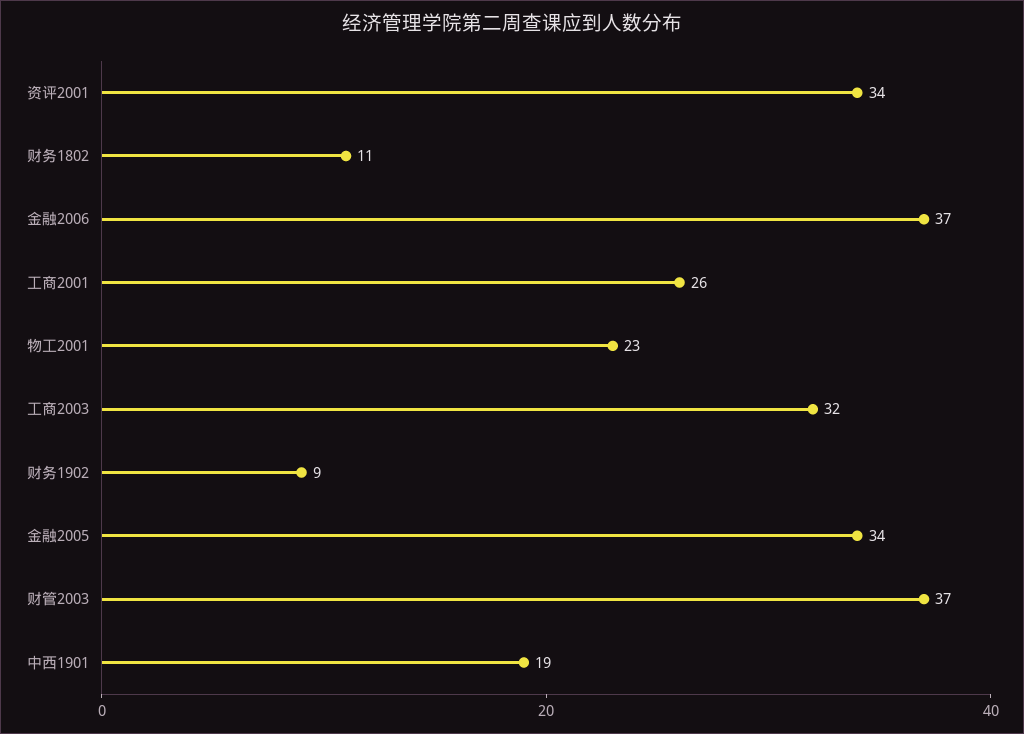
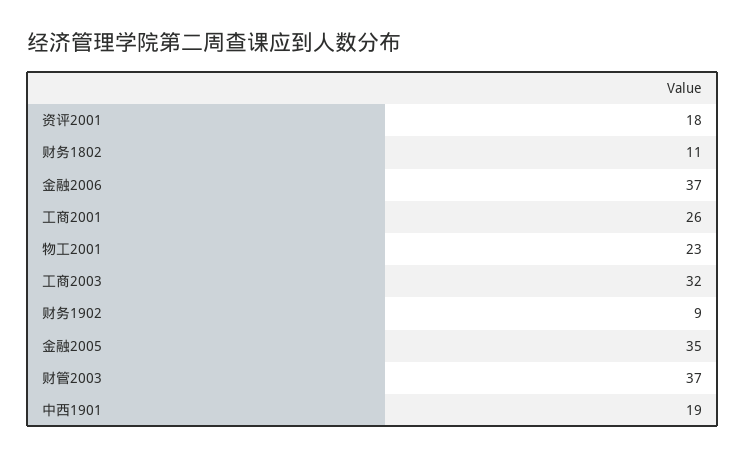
  {
-   "资评2001": 34,
+   "资评2001": 18,
    "财务1802": 11,
    "金融2006": 37,
    "工商2001": 26,
    "物工2001": 23,
    "工商2003": 32,
    "财务1902": 9,
-   "金融2005": 34,
+   "金融2005": 35,
    "财管2003": 37,
    "中西1901": 19
  }

